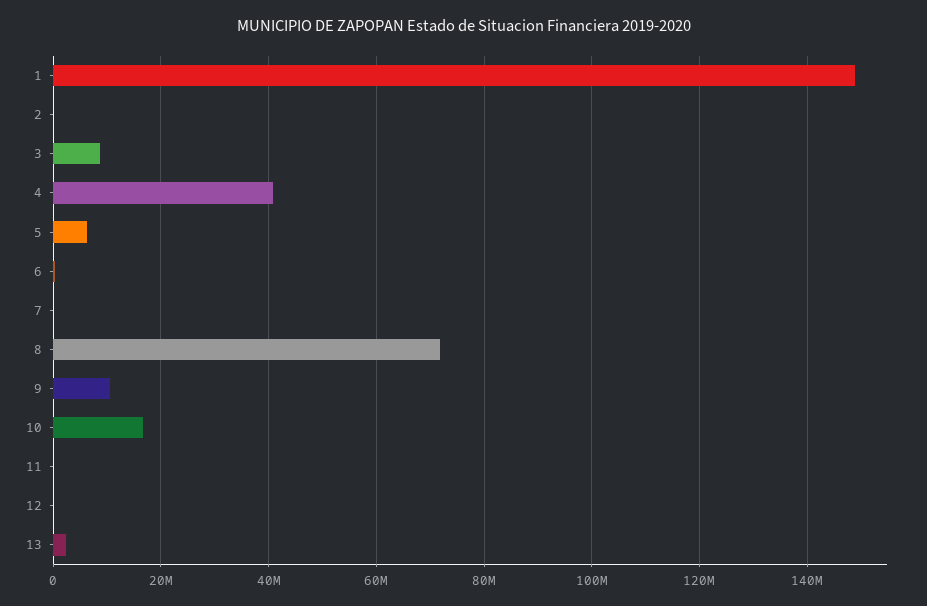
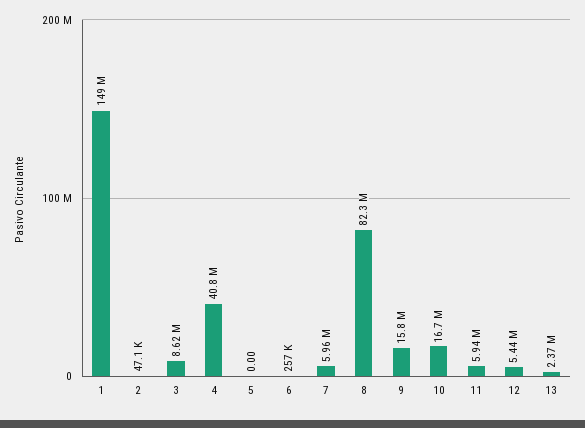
  {
    "1": 149000000,
    "2": 47100,
    "3": 8620000,
    "4": 40800000,
-   "5": 6000000,
+   "5": 0,
    "6": 257000,
-   "7": 0,
+   "7": 5960000,
-   "8": 72000000,
+   "8": 82300000,
-   "9": 10000000,
+   "9": 15800000,
    "10": 16700000,
-   "11": 0,
+   "11": 5940000,
-   "12": 0,
+   "12": 5440000,
    "13": 2370000
  }

